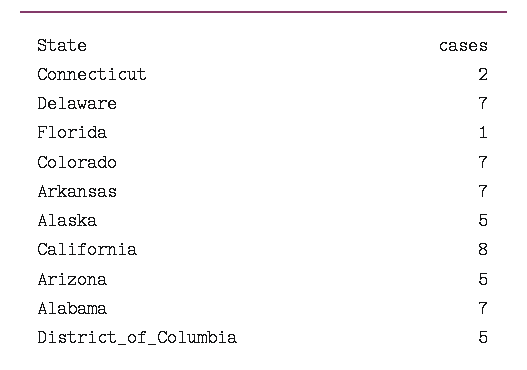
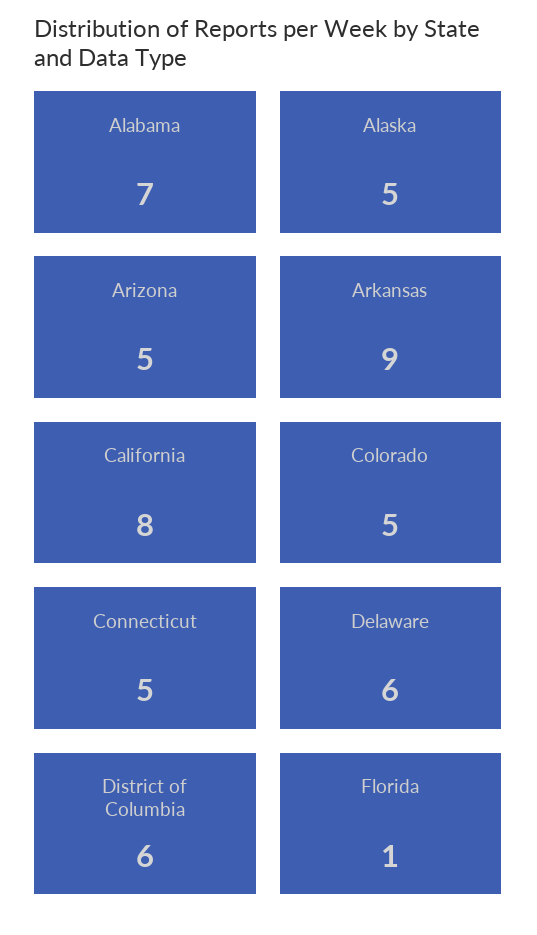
  {
-   "Connecticut": 2,
+   "Connecticut": 5,
-   "Delaware": 7,
+   "Delaware": 6,
    "Florida": 1,
-   "Colorado": 7,
+   "Colorado": 5,
-   "Arkansas": 7,
+   "Arkansas": 9,
    "Alaska": 5,
    "California": 8,
    "Arizona": 5,
    "Alabama": 7,
-   "District_of_Columbia": 5
+   "District_of_Columbia": 6
  }

